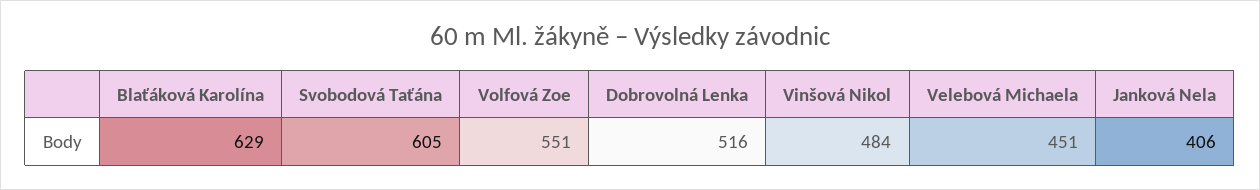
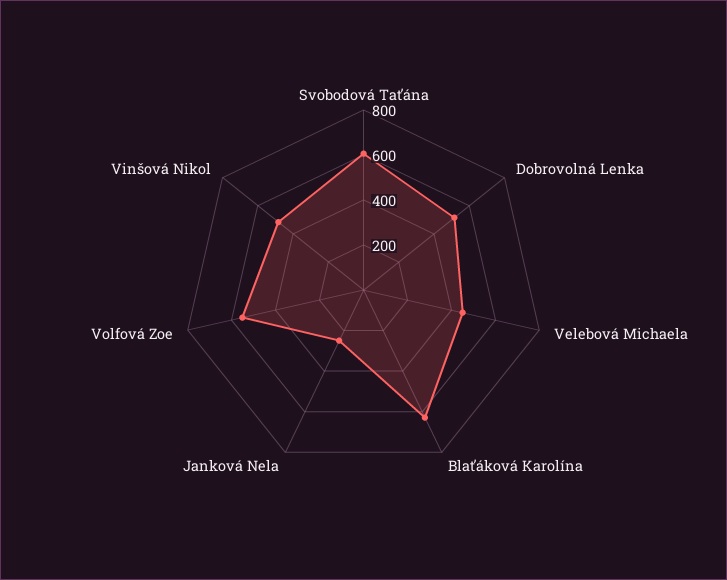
  {
    "Blaťáková Karolína": 629,
    "Svobodová Taťána": 605,
    "Volfová Zoe": 551,
    "Dobrovolná Lenka": 516,
    "Vinšová Nikol": 484,
    "Velebová Michaela": 451,
-   "Janková Nela": 406
+   "Janková Nela": 250
  }

